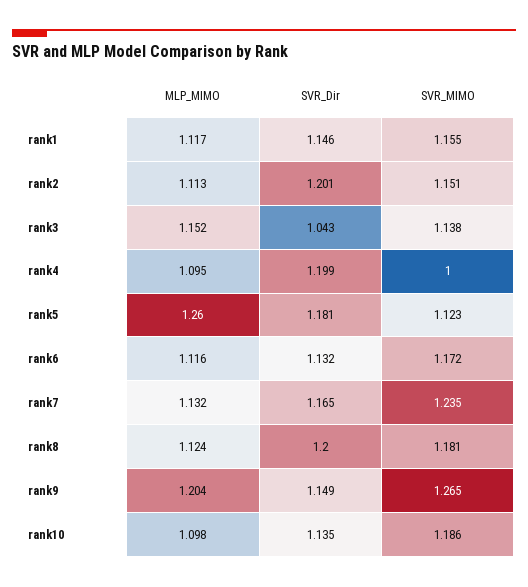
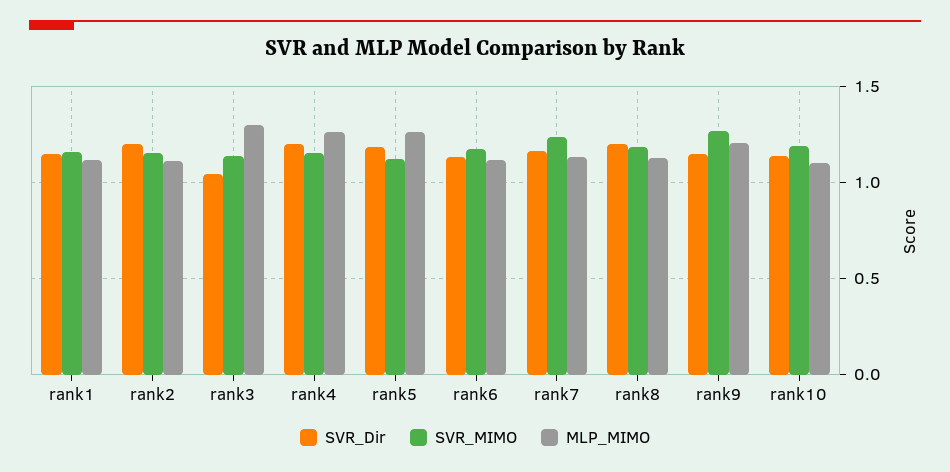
  {
    "MLP_MIMO": {
      "rank1": 1.117,
      "rank2": 1.113,
-     "rank3": 1.152,
+     "rank3": 1.3,
-     "rank4": 1.095,
+     "rank4": 1.25,
      "rank5": 1.26,
      "rank6": 1.116,
      "rank7": 1.132,
      "rank8": 1.124,
      "rank9": 1.204,
      "rank10": 1.098
    },
    "SVR_Dir": {
      "rank1": 1.146,
      "rank2": 1.201,
      "rank3": 1.043,
      "rank4": 1.199,
      "rank5": 1.181,
      "rank6": 1.132,
      "rank7": 1.165,
      "rank8": 1.2,
      "rank9": 1.149,
      "rank10": 1.135
    },
    "SVR_MIMO": {
      "rank1": 1.155,
      "rank2": 1.151,
      "rank3": 1.138,
-     "rank4": 1,
+     "rank4": 1.15,
      "rank5": 1.123,
      "rank6": 1.172,
      "rank7": 1.235,
      "rank8": 1.181,
      "rank9": 1.265,
      "rank10": 1.186
    }
  }

